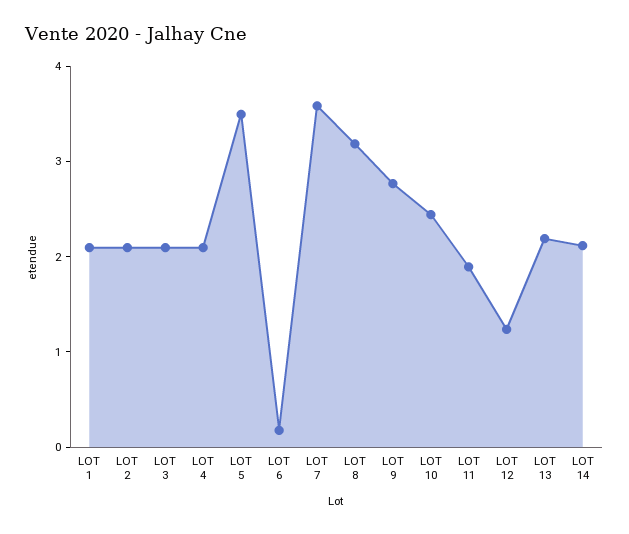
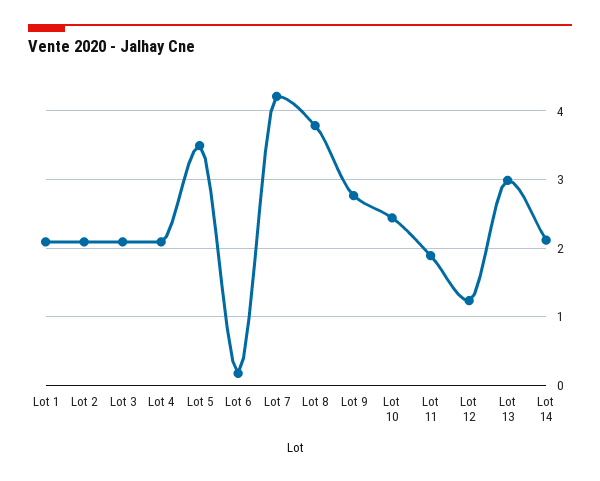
  {
    "LOT 1": 2.1,
    "LOT 2": 2.1,
    "LOT 3": 2.1,
    "LOT 4": 2.1,
    "LOT 5": 3.5,
    "LOT 6": 0.2,
-   "LOT 7": 3.6,
+   "LOT 7": 4.2,
-   "LOT 8": 3.2,
+   "LOT 8": 3.8,
    "LOT 9": 2.8,
    "LOT 10": 2.4,
    "LOT 11": 1.9,
    "LOT 12": 1.2,
-   "LOT 13": 2.2,
+   "LOT 13": 3,
    "LOT 14": 2.1
  }

